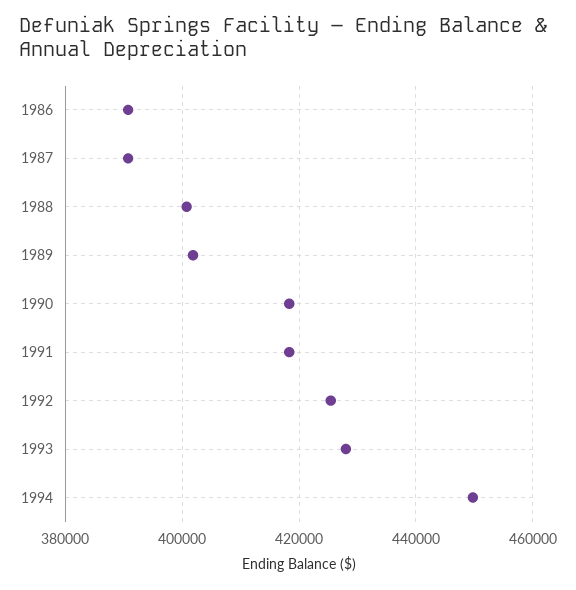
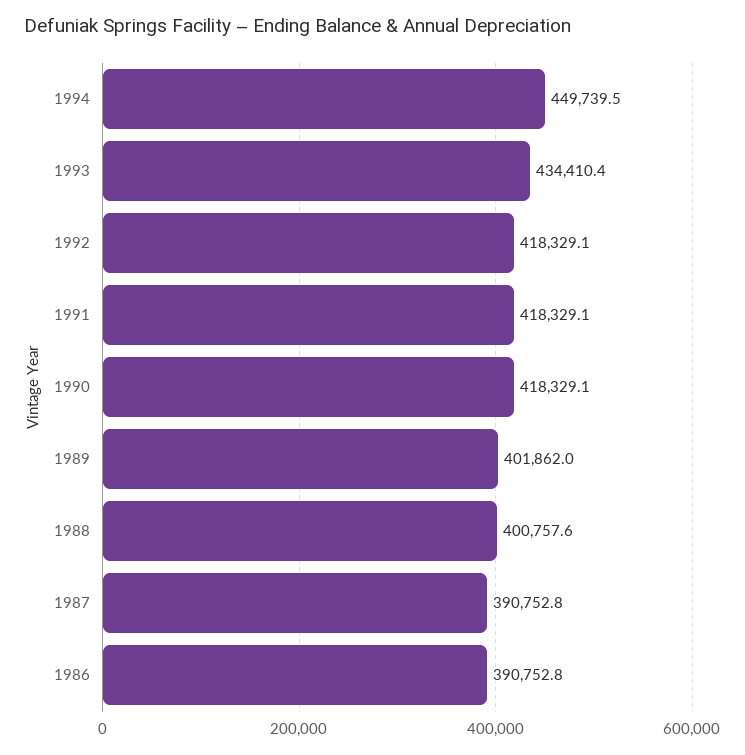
  {
    "1986": 390752.8,
    "1987": 390752.8,
    "1988": 400757.6,
    "1989": 401862,
    "1990": 418329.1,
    "1991": 418329.1,
-   "1992": 426000,
+   "1992": 418329.1,
-   "1993": 428000,
+   "1993": 434410.4,
    "1994": 449739.5
  }

